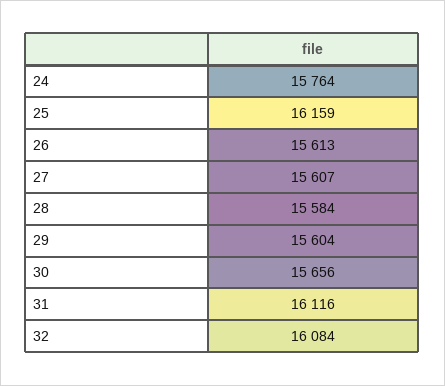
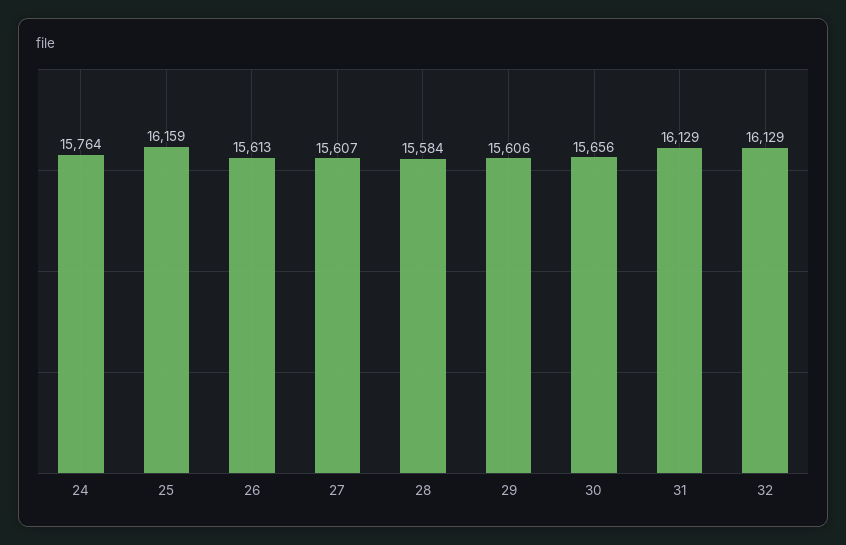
  {
    "24": 15764,
    "25": 16159,
    "26": 15613,
    "27": 15607,
    "28": 15584,
-   "29": 15604,
+   "29": 15606,
    "30": 15656,
-   "31": 16116,
+   "31": 16129,
-   "32": 16084
+   "32": 16129
  }

